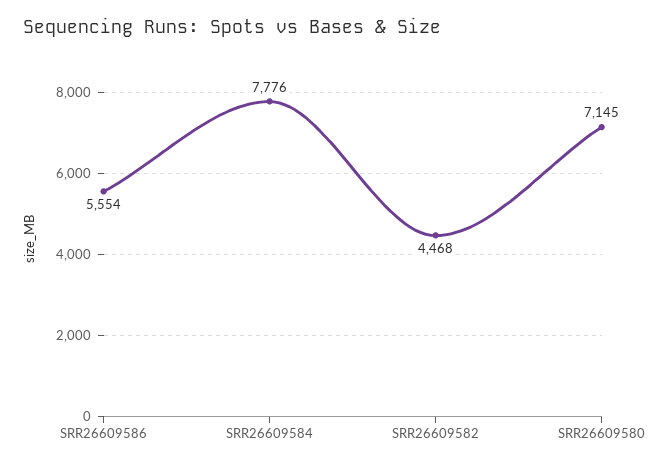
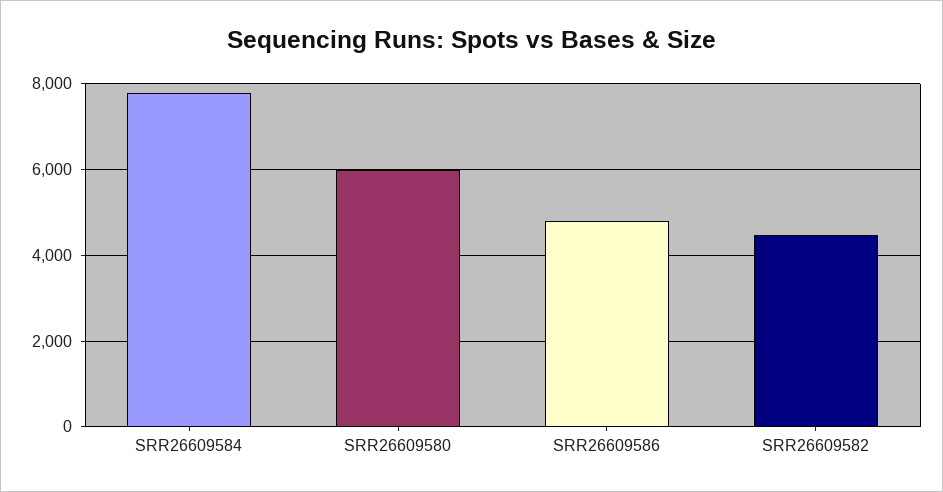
  {
-   "SRR26609586": 5554,
+   "SRR26609586": 4800,
    "SRR26609584": 7776,
    "SRR26609582": 4468,
-   "SRR26609580": 7145
+   "SRR26609580": 6000
  }

